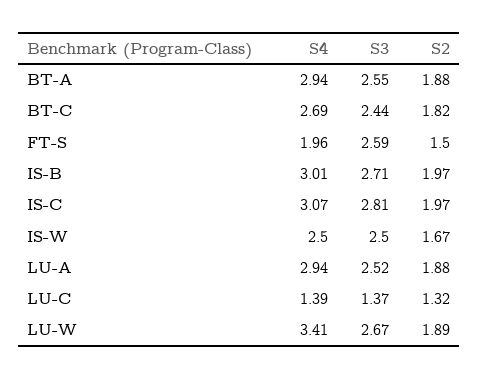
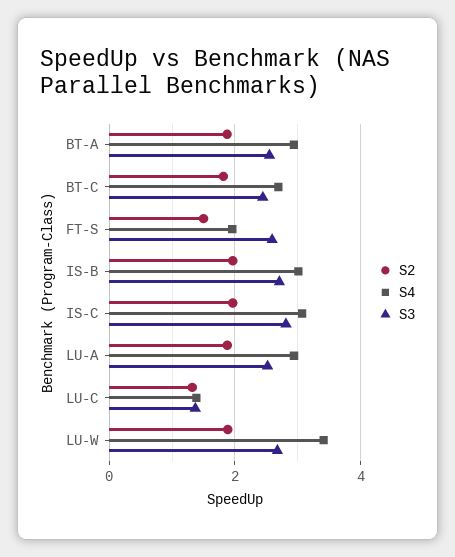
  {
    "S4": {
      "BT-A": 2.94,
      "BT-C": 2.69,
      "FT-S": 1.96,
      "IS-B": 3.01,
      "IS-C": 3.07,
-     "IS-W": 2.5,
      "LU-A": 2.94,
      "LU-C": 1.39,
      "LU-W": 3.41
    },
    "S3": {
      "BT-A": 2.55,
      "BT-C": 2.44,
      "FT-S": 2.59,
      "IS-B": 2.71,
      "IS-C": 2.81,
-     "IS-W": 2.5,
      "LU-A": 2.52,
      "LU-C": 1.37,
      "LU-W": 2.67
    },
    "S2": {
      "BT-A": 1.88,
      "BT-C": 1.82,
      "FT-S": 1.5,
      "IS-B": 1.97,
      "IS-C": 1.97,
-     "IS-W": 1.67,
      "LU-A": 1.88,
      "LU-C": 1.32,
      "LU-W": 1.89
    }
  }

